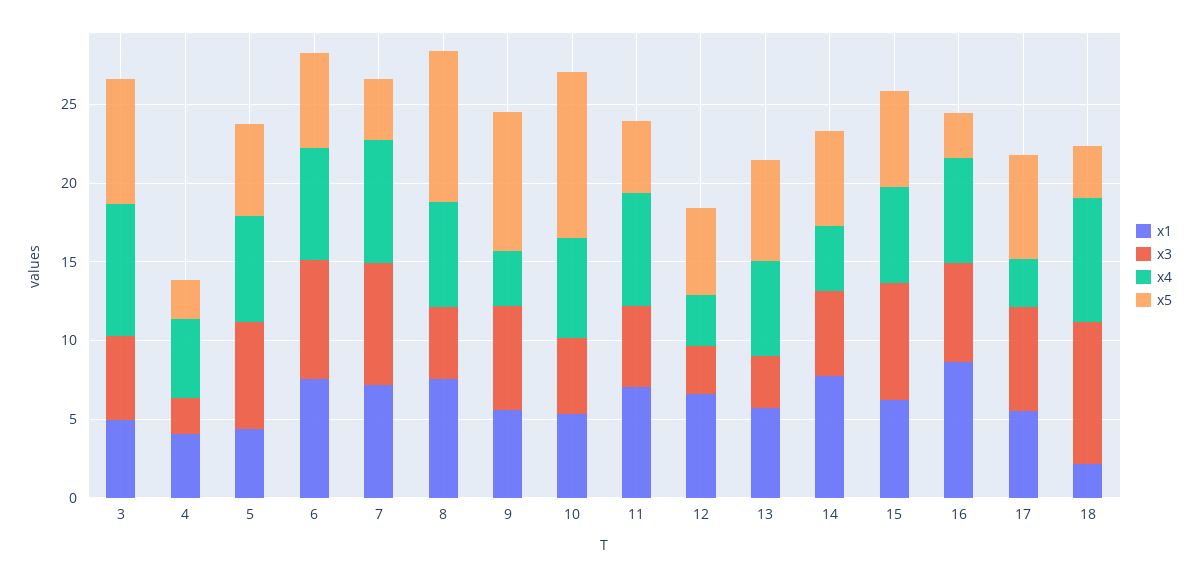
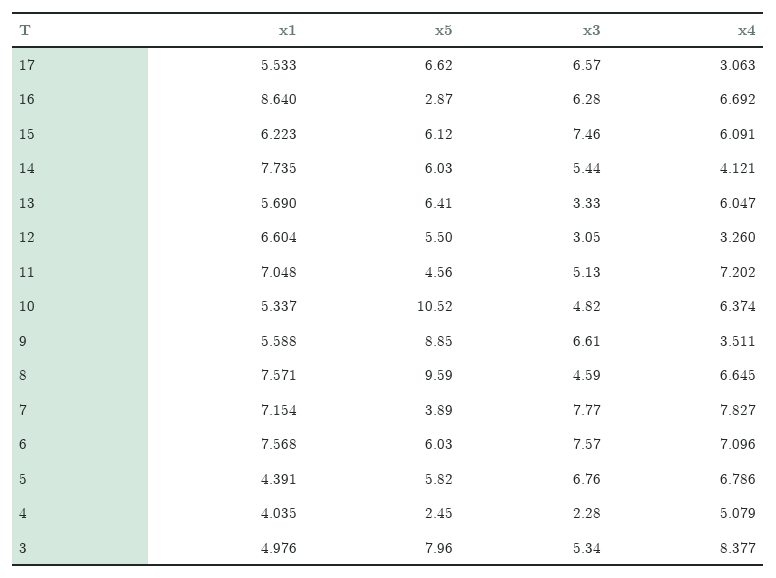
  {
    "x1": {
      "3": 4.976,
      "4": 4.035,
      "5": 4.391,
      "6": 7.568,
      "7": 7.154,
      "8": 7.571,
      "9": 5.588,
      "10": 5.337,
      "11": 7.048,
      "12": 6.604,
      "13": 5.69,
      "14": 7.735,
      "15": 6.223,
      "16": 8.64,
-     "17": 5.533,
+     "17": 5.533
-     "18": 2
    },
    "x3": {
      "3": 5.34,
      "4": 2.28,
      "5": 6.76,
      "6": 7.57,
      "7": 7.77,
      "8": 4.59,
      "9": 6.61,
      "10": 4.82,
      "11": 5.13,
      "12": 3.05,
      "13": 3.33,
      "14": 5.44,
      "15": 7.46,
      "16": 6.28,
-     "17": 6.57,
+     "17": 6.57
-     "18": 9
    },
    "x4": {
      "3": 8.377,
      "4": 5.079,
      "5": 6.786,
      "6": 7.096,
      "7": 7.827,
      "8": 6.645,
      "9": 3.511,
      "10": 6.374,
      "11": 7.202,
      "12": 3.26,
      "13": 6.047,
      "14": 4.121,
      "15": 6.091,
      "16": 6.692,
-     "17": 3.063,
+     "17": 3.063
-     "18": 8
    },
    "x5": {
      "3": 7.96,
      "4": 2.45,
      "5": 5.82,
      "6": 6.03,
      "7": 3.89,
      "8": 9.59,
      "9": 8.85,
      "10": 10.52,
      "11": 4.56,
      "12": 5.5,
      "13": 6.41,
      "14": 6.03,
      "15": 6.12,
      "16": 2.87,
-     "17": 6.62,
+     "17": 6.62
-     "18": 3
    }
  }

